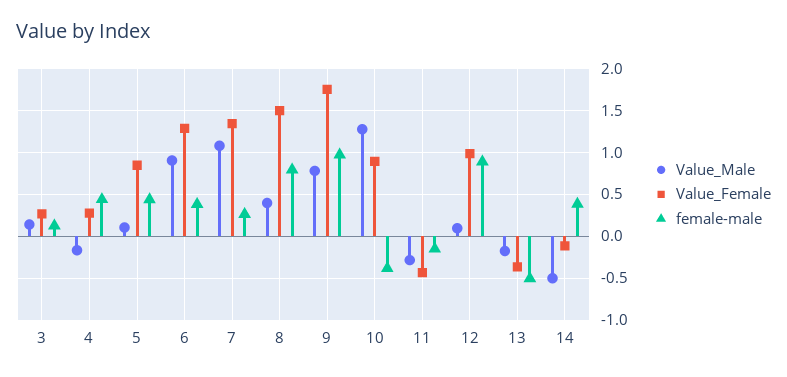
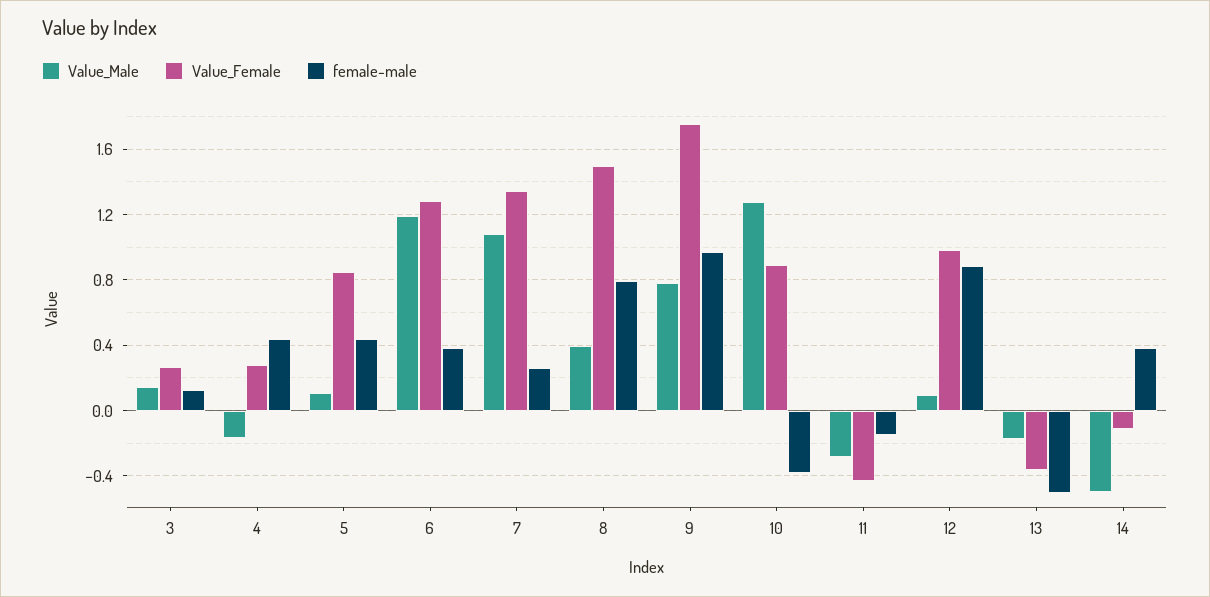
  {
    "Value_Male": {
      "3": 0.15,
      "4": -0.15,
      "5": 0.1,
-     "6": 0.9,
+     "6": 1.2,
      "7": 1.1,
      "8": 0.4,
      "9": 0.8,
      "10": 1.3,
      "11": -0.3,
      "12": 0.1,
      "13": -0.15,
      "14": -0.5
    },
    "Value_Female": {
      "3": 0.25,
      "4": 0.3,
      "5": 0.85,
      "6": 1.3,
      "7": 1.35,
      "8": 1.5,
      "9": 1.75,
      "10": 0.9,
      "11": -0.45,
      "12": 1,
      "13": -0.35,
      "14": -0.1
    },
    "female-male": {
      "3": 0.15,
      "4": 0.45,
      "5": 0.45,
      "6": 0.4,
      "7": 0.25,
      "8": 0.8,
      "9": 0.95,
      "10": -0.4,
      "11": -0.15,
      "12": 0.9,
      "13": -0.5,
      "14": 0.4
    }
  }

